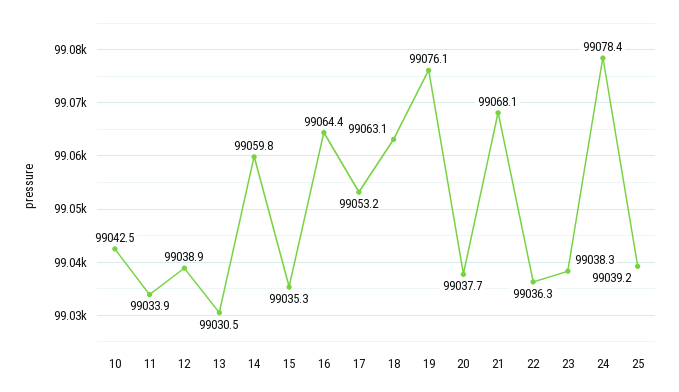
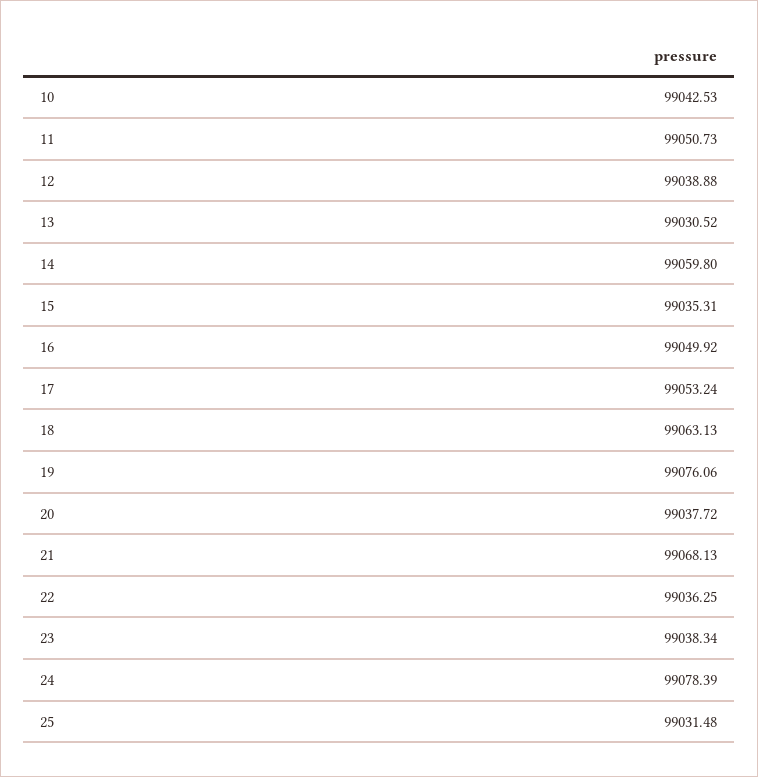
  {
    "10": 99042.53,
-   "11": 99033.9,
+   "11": 99050.73,
    "12": 99038.88,
    "13": 99030.52,
    "14": 99059.8,
    "15": 99035.31,
-   "16": 99064.4,
+   "16": 99049.92,
    "17": 99053.24,
    "18": 99063.13,
    "19": 99076.06,
    "20": 99037.72,
    "21": 99068.13,
    "22": 99036.25,
    "23": 99038.34,
    "24": 99078.39,
-   "25": 99039.2
+   "25": 99031.48
  }

